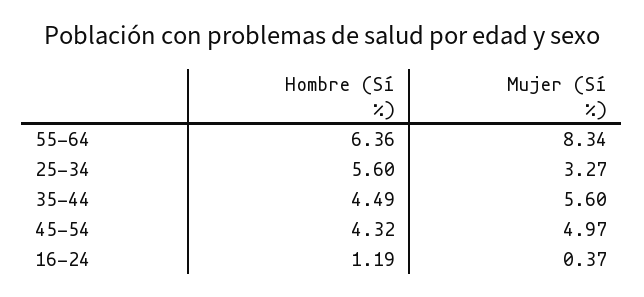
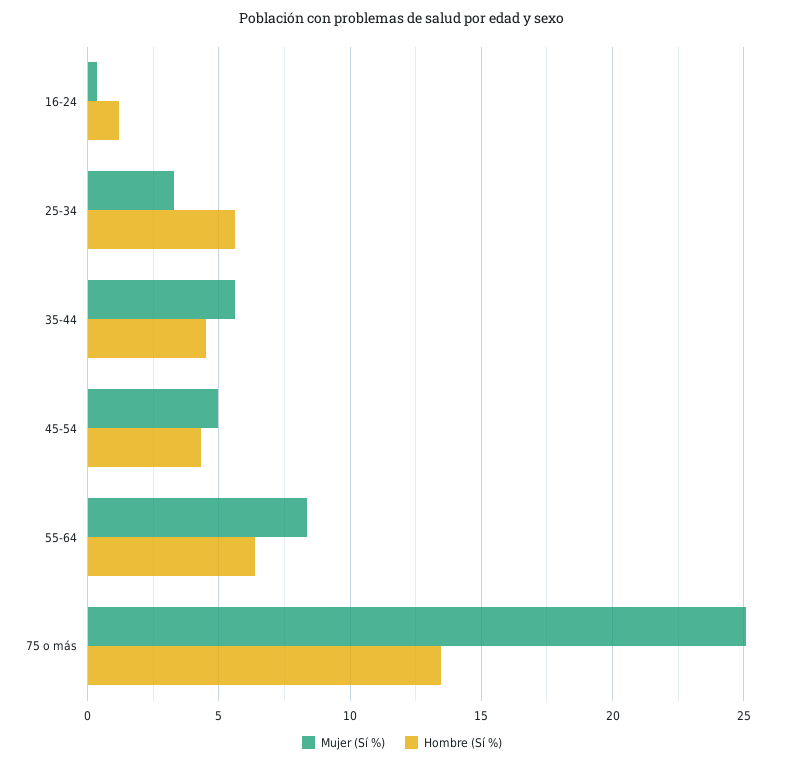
  {
    "Hombre (Sí %)": {
      "55-64": 6.36,
      "25-34": 5.6,
      "35-44": 4.49,
      "45-54": 4.32,
-     "16-24": 1.19
+     "16-24": 1.19,
+     "75 o más": 13.5
    },
    "Mujer (Sí %)": {
      "55-64": 8.34,
      "25-34": 3.27,
      "35-44": 5.6,
      "45-54": 4.97,
-     "16-24": 0.37
+     "16-24": 0.37,
+     "75 o más": 25
    }
  }

